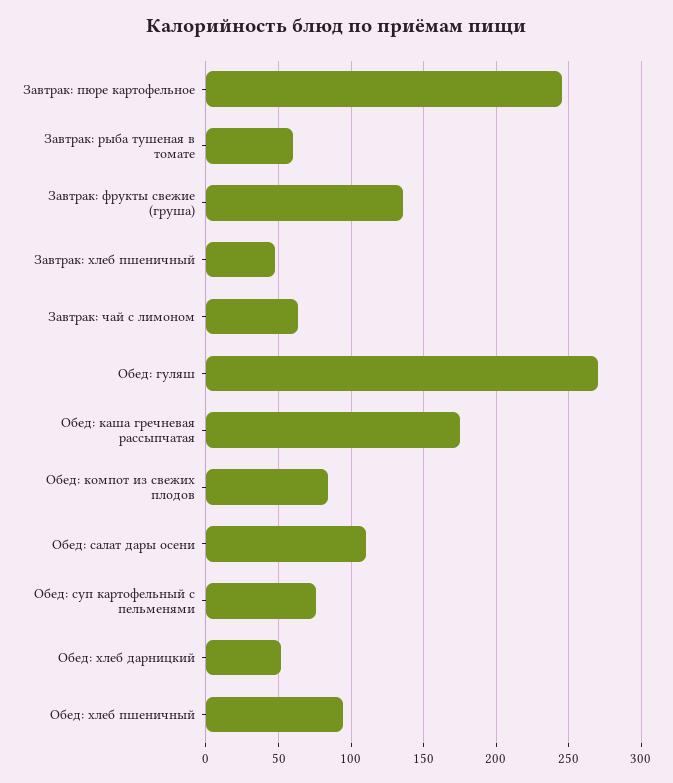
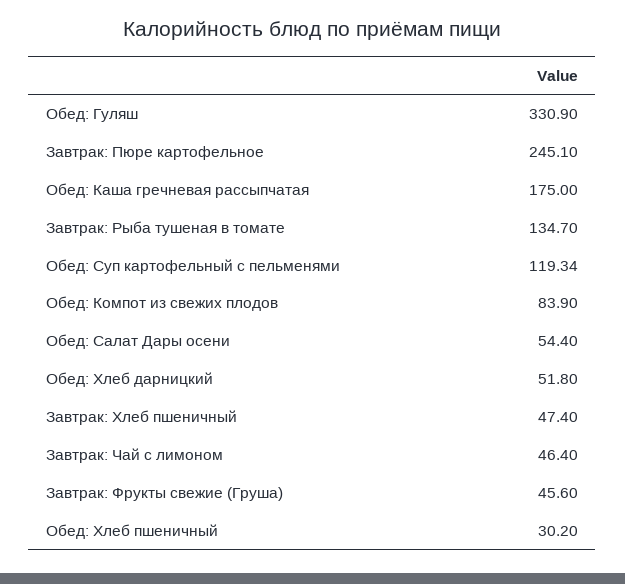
  {
    "Завтрак: пюре картофельное": 245.1,
-   "Завтрак: рыба тушеная в томате": 60,
+   "Завтрак: рыба тушеная в томате": 134.7,
-   "Завтрак: фрукты свежие (груша)": 135,
+   "Завтрак: фрукты свежие (груша)": 45.6,
    "Завтрак: хлеб пшеничный": 47.4,
-   "Завтрак: чай с лимоном": 65,
+   "Завтрак: чай с лимоном": 46.4,
-   "Обед: гуляш": 270,
+   "Обед: гуляш": 330.9,
    "Обед: каша гречневая рассыпчатая": 175,
    "Обед: компот из свежих плодов": 83.9,
-   "Обед: салат дары осени": 110,
+   "Обед: салат дары осени": 54.4,
-   "Обед: суп картофельный с пельменями": 75,
+   "Обед: суп картофельный с пельменями": 119.34,
    "Обед: хлеб дарницкий": 51.8,
-   "Обед: хлеб пшеничный": 95
+   "Обед: хлеб пшеничный": 30.2
  }

